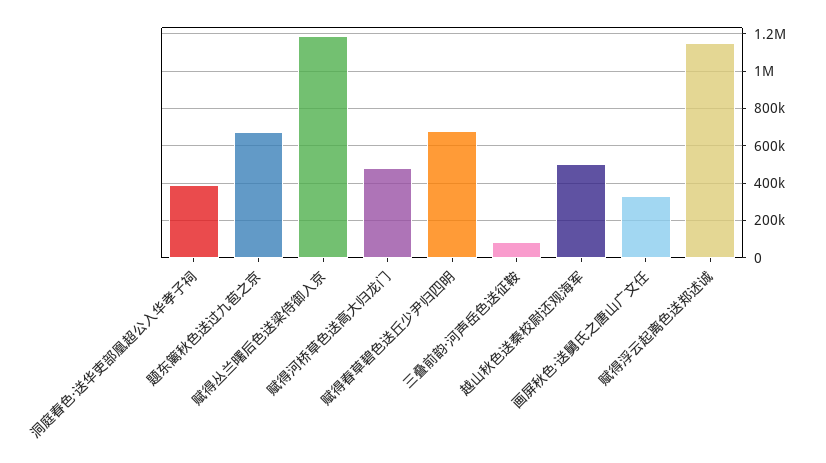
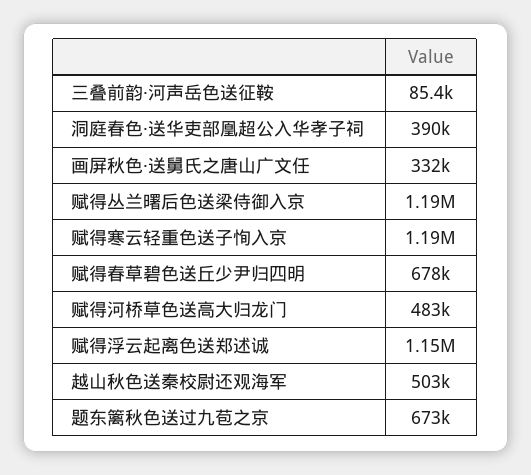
  {
    "洞庭春色·送华吏部凰超公入华孝子祠": 390000,
    "题东篱秋色送过九苞之京": 673000,
    "赋得丛兰曙后色送梁侍御入京": 1190000,
    "赋得河桥草色送高大归龙门": 483000,
    "赋得春草碧色送丘少尹归四明": 678000,
    "三叠前韵·河声岳色送征鞍": 85400,
    "越山秋色送秦校尉还观海军": 503000,
    "画屏秋色·送舅氏之唐山广文任": 332000,
-   "赋得浮云起离色送郑述诚": 1150000
+   "赋得浮云起离色送郑述诚": 1150000,
+   "赋得寒云轻重色送子恂入京": 1190000
  }

